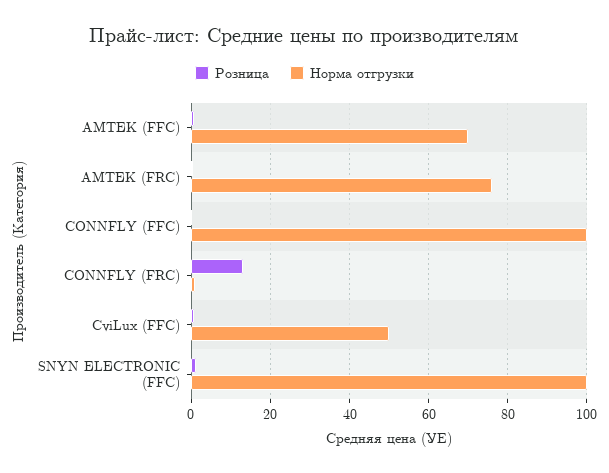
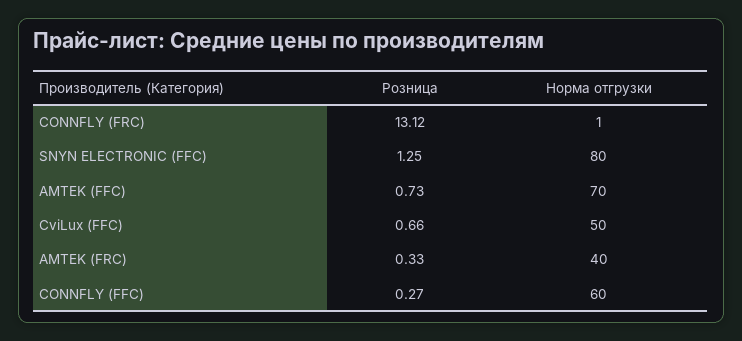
  {
    "Розница": {
      "AMTEK (FFC)": 0.73,
      "AMTEK (FRC)": 0.33,
      "CONNFLY (FFC)": 0.27,
      "CONNFLY (FRC)": 13.12,
      "CviLux (FFC)": 0.66,
      "SNYN ELECTRONIC (FFC)": 1.25
    },
    "Норма отгрузки": {
      "AMTEK (FFC)": 70,
-     "AMTEK (FRC)": 76,
+     "AMTEK (FRC)": 40,
-     "CONNFLY (FFC)": 100,
+     "CONNFLY (FFC)": 60,
      "CONNFLY (FRC)": 1,
      "CviLux (FFC)": 50,
-     "SNYN ELECTRONIC (FFC)": 100
+     "SNYN ELECTRONIC (FFC)": 80
    }
  }

